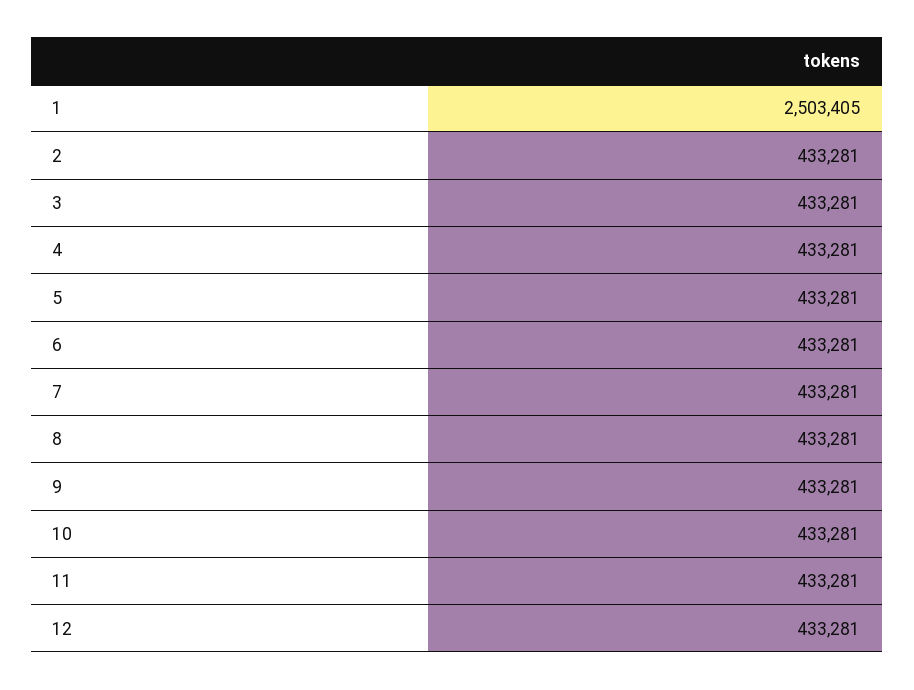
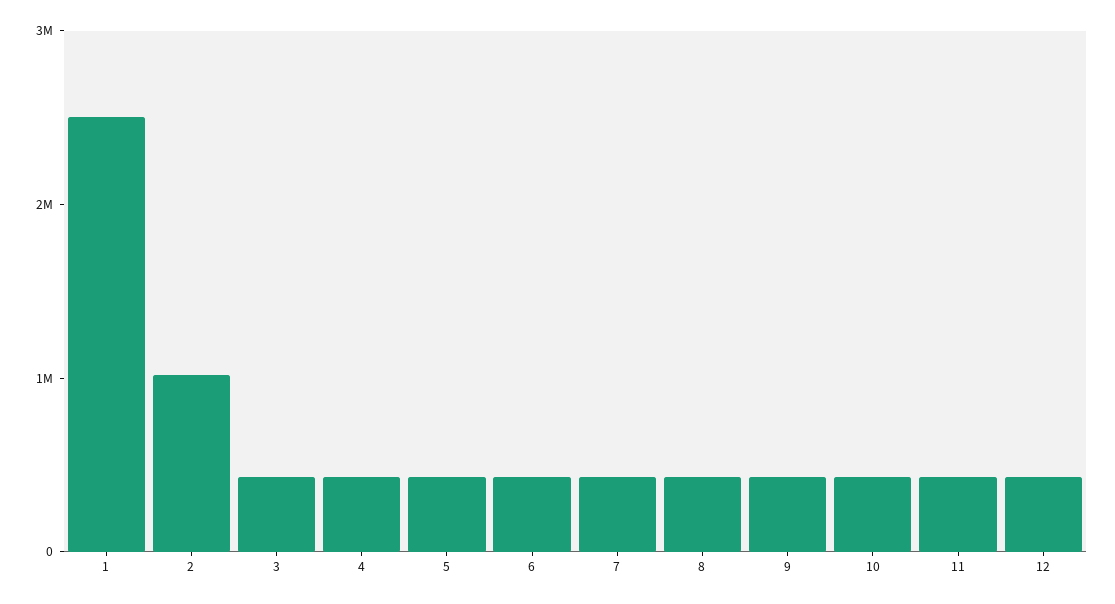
  {
    "1": 2503405,
-   "2": 433281,
+   "2": 1000000,
    "3": 433281,
    "4": 433281,
    "5": 433281,
    "6": 433281,
    "7": 433281,
    "8": 433281,
    "9": 433281,
    "10": 433281,
    "11": 433281,
    "12": 433281
  }

